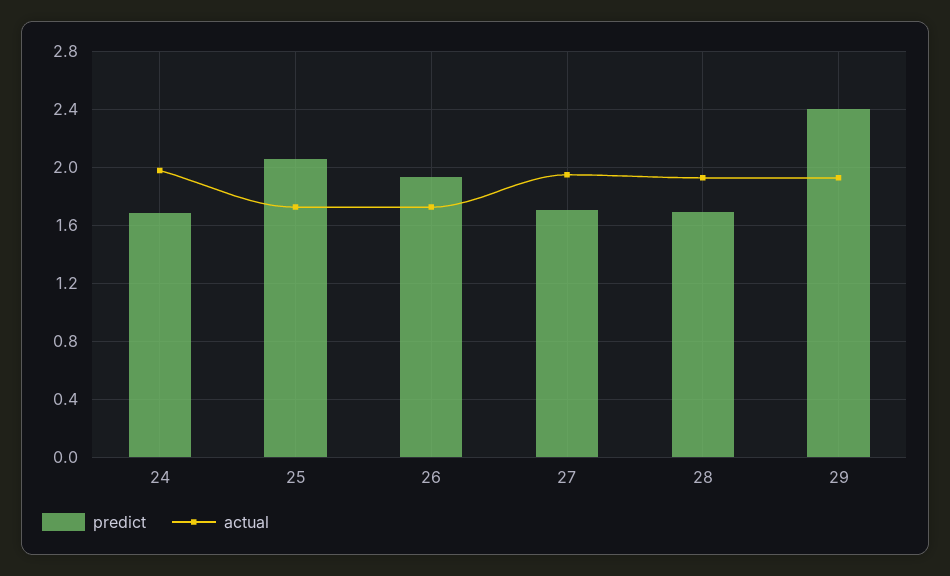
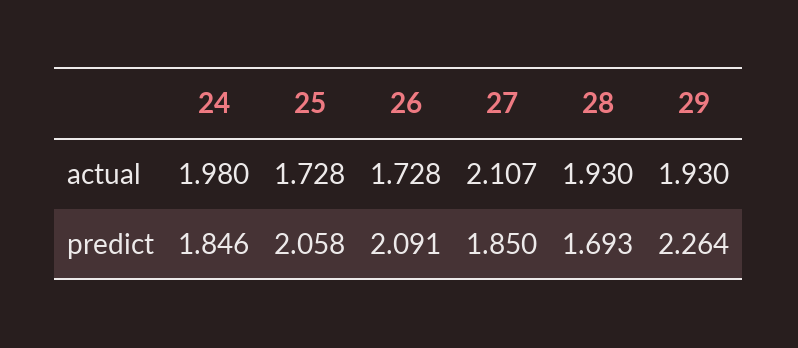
  {
    "predict": {
-     "24": 1.7,
+     "24": 1.846,
      "25": 2.058,
-     "26": 1.95,
+     "26": 2.091,
-     "27": 1.7,
+     "27": 1.85,
      "28": 1.693,
-     "29": 2.4
+     "29": 2.264
    },
    "actual": {
      "24": 1.98,
      "25": 1.728,
      "26": 1.728,
-     "27": 1.95,
+     "27": 2.107,
      "28": 1.93,
      "29": 1.93
    }
  }

